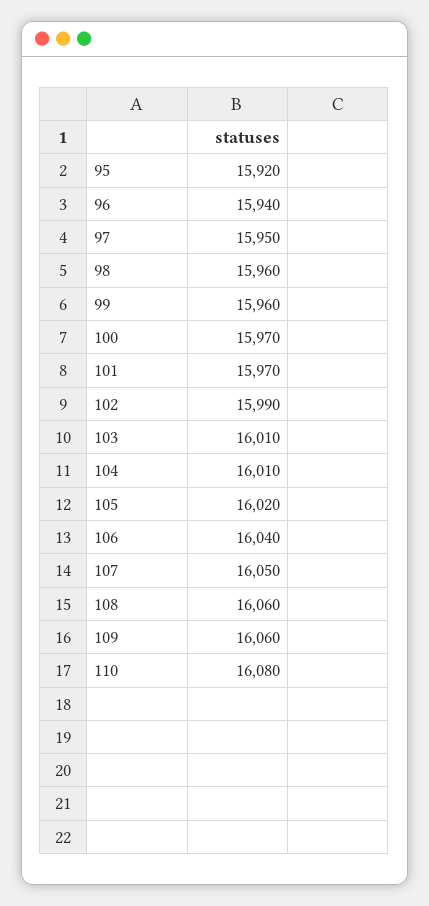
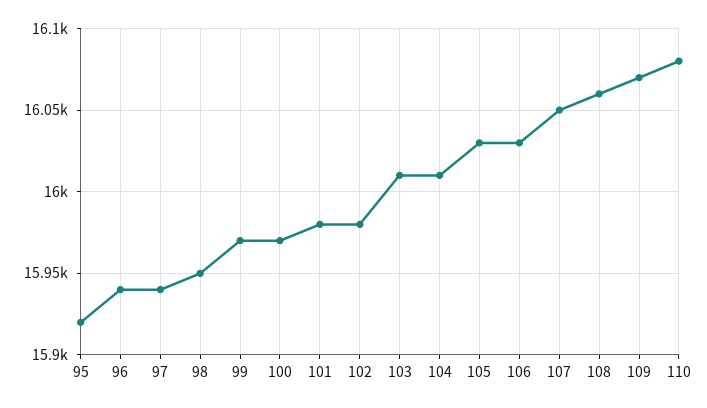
  {
    "95": 15920,
    "96": 15940,
-   "97": 15950,
+   "97": 15940,
-   "98": 15960,
+   "98": 15950,
-   "99": 15960,
+   "99": 15970,
    "100": 15970,
-   "101": 15970,
+   "101": 15980,
-   "102": 15990,
+   "102": 15980,
    "103": 16010,
    "104": 16010,
-   "105": 16020,
+   "105": 16030,
-   "106": 16040,
+   "106": 16030,
    "107": 16050,
    "108": 16060,
-   "109": 16060,
+   "109": 16070,
    "110": 16080
  }

